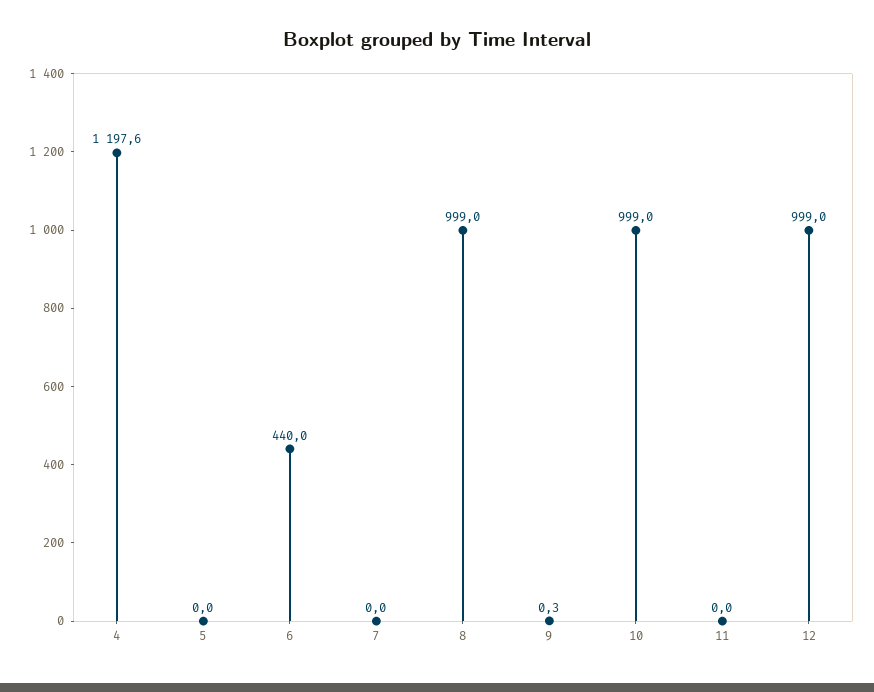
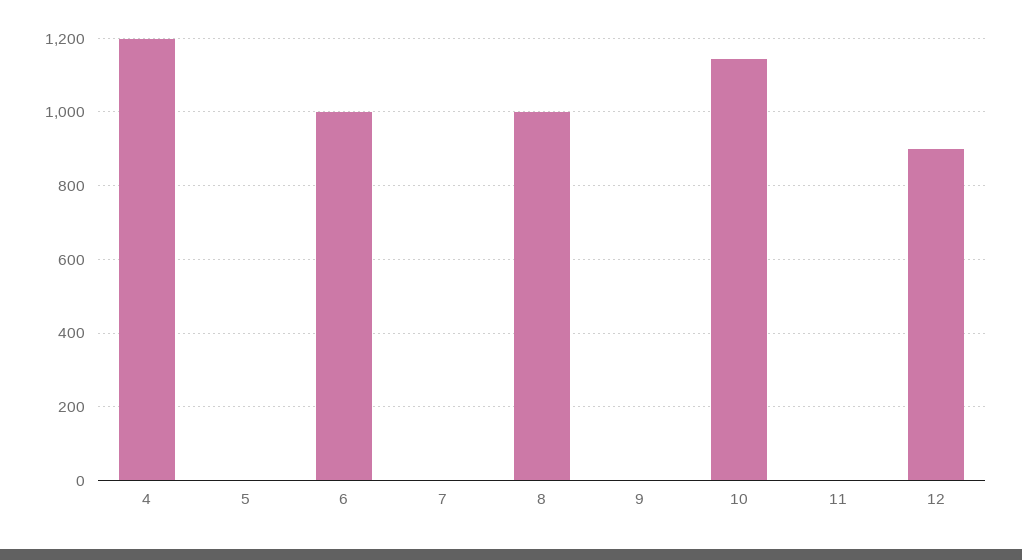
  {
    "4": 1197.6,
    "5": 0,
-   "6": 440,
+   "6": 1000,
    "7": 0,
    "8": 999,
    "9": 0.3,
-   "10": 999,
+   "10": 1140,
    "11": 0,
-   "12": 999
+   "12": 900
  }

